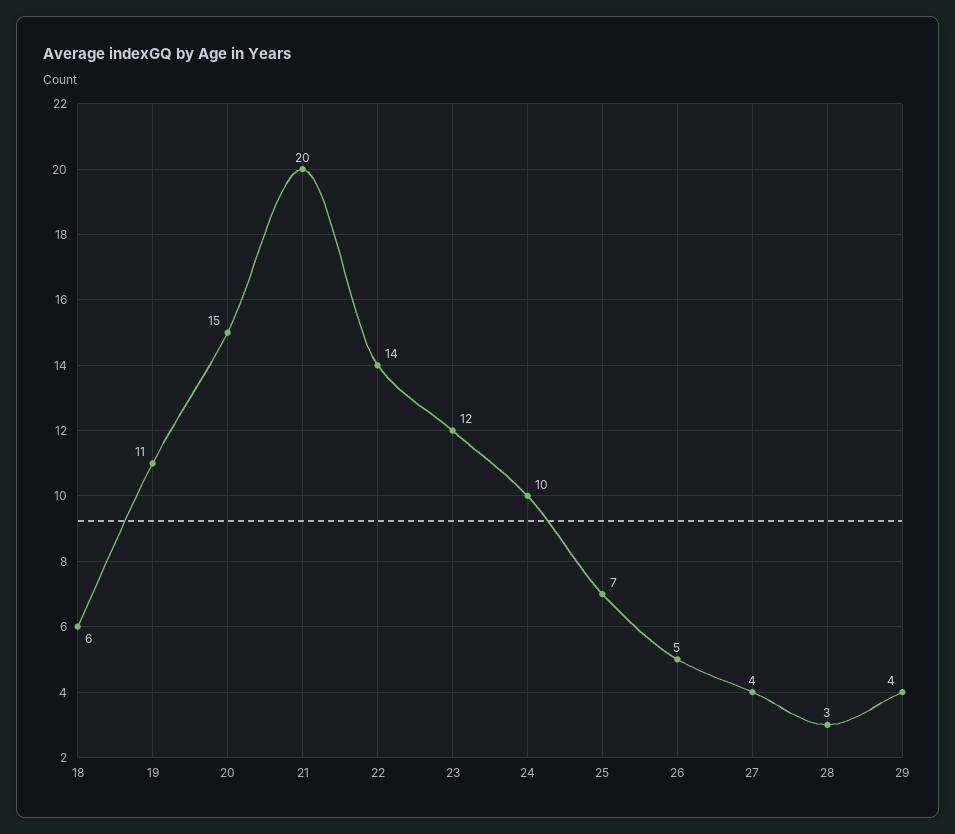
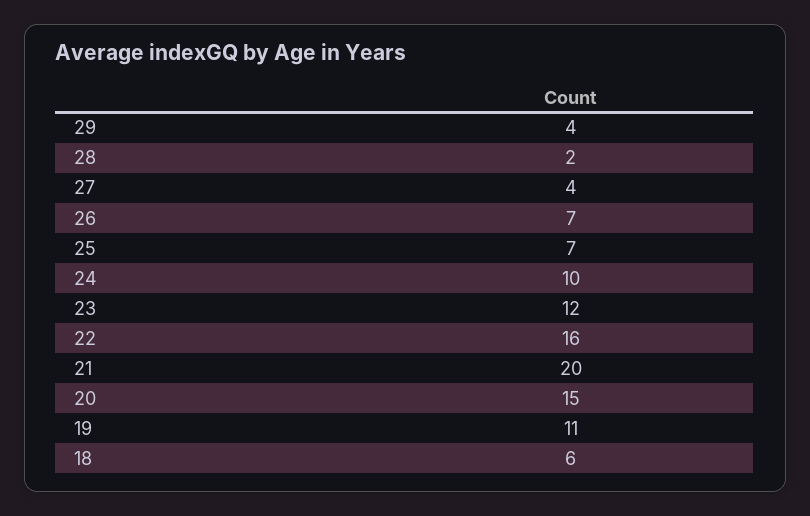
  {
    "18": 6,
    "19": 11,
    "20": 15,
    "21": 20,
-   "22": 14,
+   "22": 16,
    "23": 12,
    "24": 10,
    "25": 7,
-   "26": 5,
+   "26": 7,
    "27": 4,
-   "28": 3,
+   "28": 2,
    "29": 4
  }

